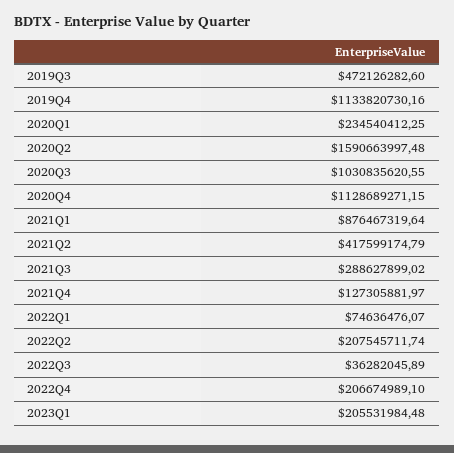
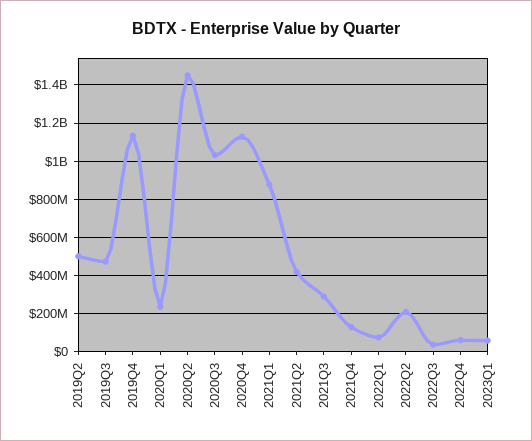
  {
    "2019Q3": 472126282.6,
    "2019Q4": 1133820730.16,
    "2020Q1": 234540412.25,
-   "2020Q2": 1590663997.48,
+   "2020Q2": 1450000000,
    "2020Q3": 1030835620.55,
    "2020Q4": 1128689271.15,
    "2021Q1": 876467319.64,
    "2021Q2": 417599174.79,
    "2021Q3": 288627899.02,
    "2021Q4": 127305881.97,
    "2022Q1": 74636476.07,
    "2022Q2": 207545711.74,
    "2022Q3": 36282045.89,
-   "2022Q4": 206674989.1,
+   "2022Q4": 50000000,
-   "2023Q1": 205531984.48
+   "2023Q1": 50000000,
+   "2019Q2": 500000000
  }

